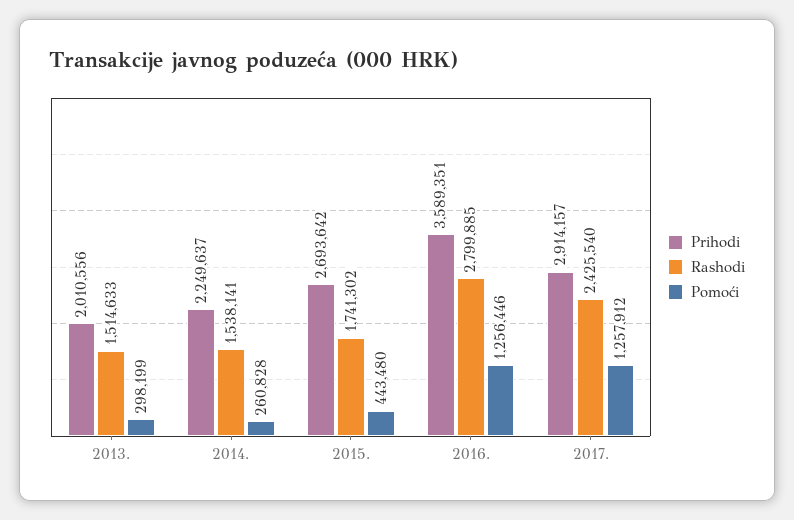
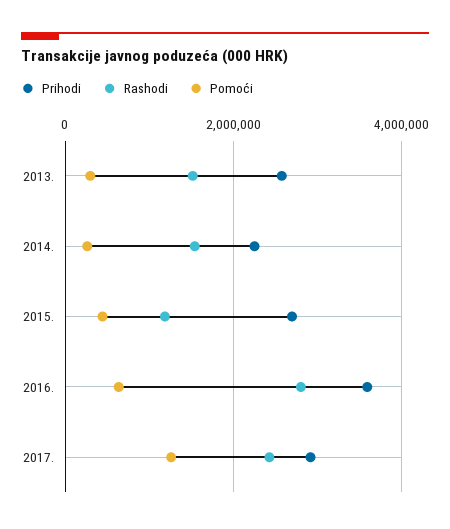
  {
    "Prihodi": {
-     "2013.": 2010556,
+     "2013.": 2600000,
      "2014.": 2249637,
      "2015.": 2693642,
      "2016.": 3589351,
      "2017.": 2914157
    },
    "Rashodi": {
      "2013.": 1514633,
      "2014.": 1538141,
-     "2015.": 1741302,
+     "2015.": 1200000,
      "2016.": 2799885,
      "2017.": 2425540
    },
    "Pomoći": {
      "2013.": 298199,
      "2014.": 260828,
      "2015.": 443480,
-     "2016.": 1256446,
+     "2016.": 600000,
      "2017.": 1257912
    }
  }

